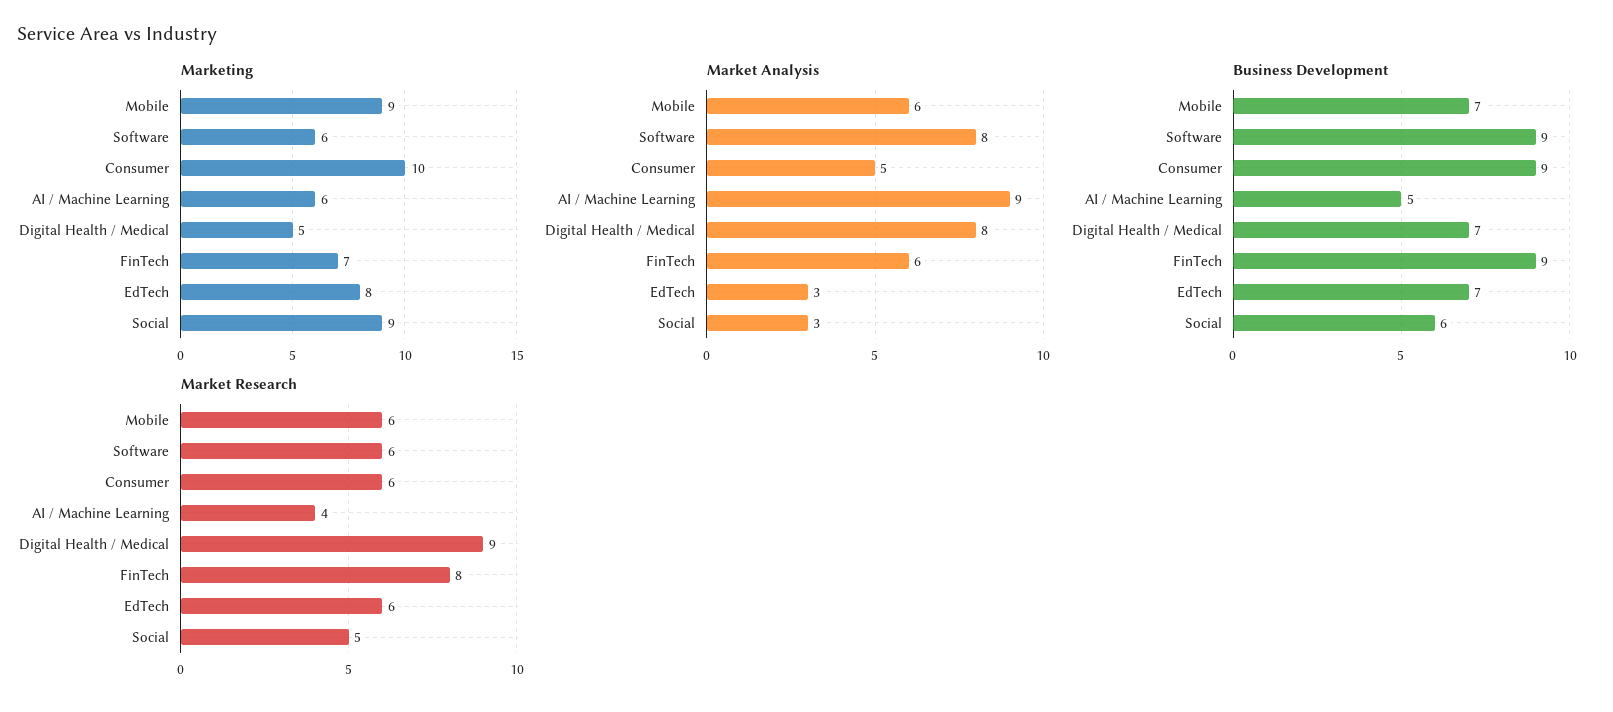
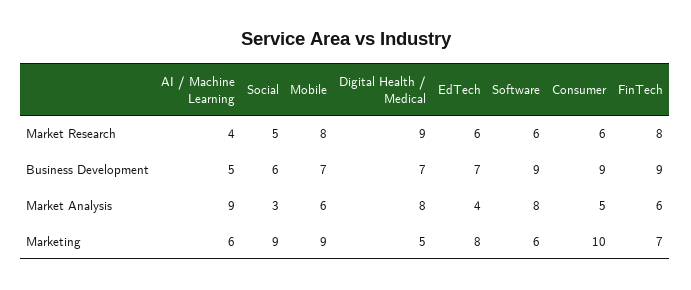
  {
    "Marketing": {
      "Mobile": 9,
      "Software": 6,
      "Consumer": 10,
      "AI / Machine Learning": 6,
      "Digital Health / Medical": 5,
      "FinTech": 7,
      "EdTech": 8,
      "Social": 9
    },
    "Market Analysis": {
      "Mobile": 6,
      "Software": 8,
      "Consumer": 5,
      "AI / Machine Learning": 9,
      "Digital Health / Medical": 8,
      "FinTech": 6,
-     "EdTech": 3,
+     "EdTech": 4,
      "Social": 3
    },
    "Business Development": {
      "Mobile": 7,
      "Software": 9,
      "Consumer": 9,
      "AI / Machine Learning": 5,
      "Digital Health / Medical": 7,
      "FinTech": 9,
      "EdTech": 7,
      "Social": 6
    },
    "Market Research": {
-     "Mobile": 6,
+     "Mobile": 8,
      "Software": 6,
      "Consumer": 6,
      "AI / Machine Learning": 4,
      "Digital Health / Medical": 9,
      "FinTech": 8,
      "EdTech": 6,
      "Social": 5
    }
  }

